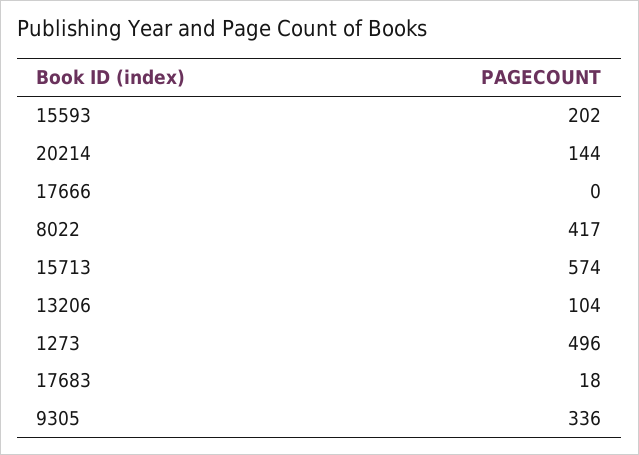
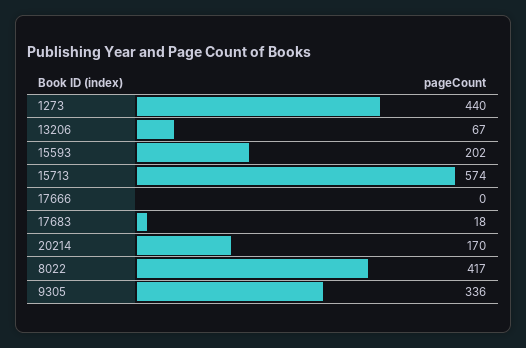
  {
    "15593": 202,
-   "20214": 144,
+   "20214": 170,
    "17666": 0,
    "8022": 417,
    "15713": 574,
-   "13206": 104,
+   "13206": 67,
-   "1273": 496,
+   "1273": 440,
    "17683": 18,
    "9305": 336
  }

